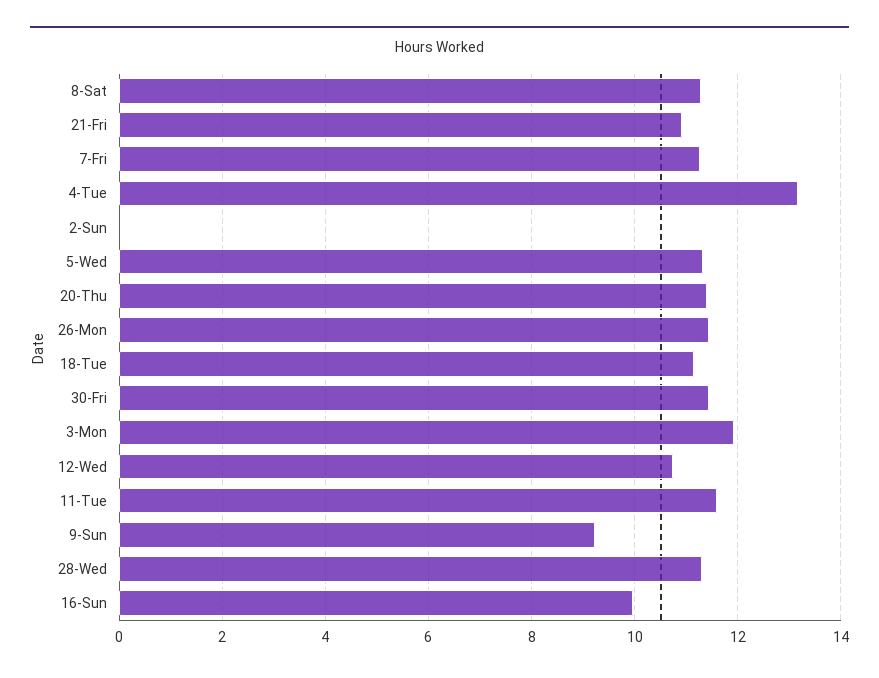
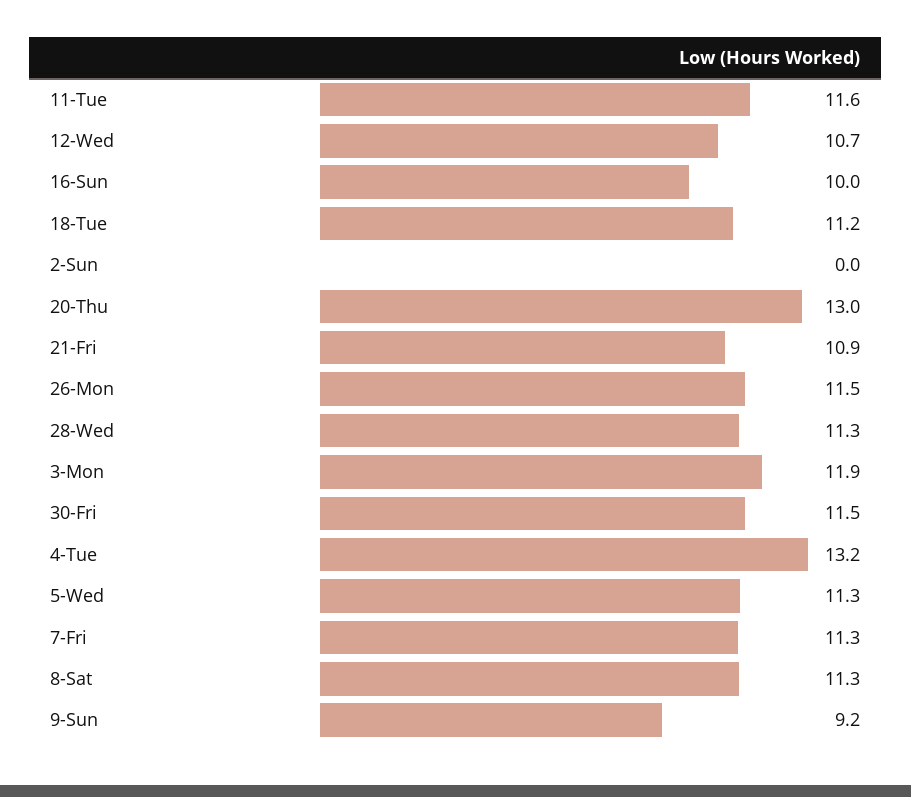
  {
    "8-Sat": 11.3,
    "21-Fri": 10.9,
    "7-Fri": 11.3,
    "4-Tue": 13.2,
    "2-Sun": 0,
    "5-Wed": 11.3,
-   "20-Thu": 11.4,
+   "20-Thu": 13,
    "26-Mon": 11.5,
    "18-Tue": 11.2,
    "30-Fri": 11.5,
    "3-Mon": 11.9,
    "12-Wed": 10.7,
    "11-Tue": 11.6,
    "9-Sun": 9.2,
    "28-Wed": 11.3,
    "16-Sun": 10
  }

